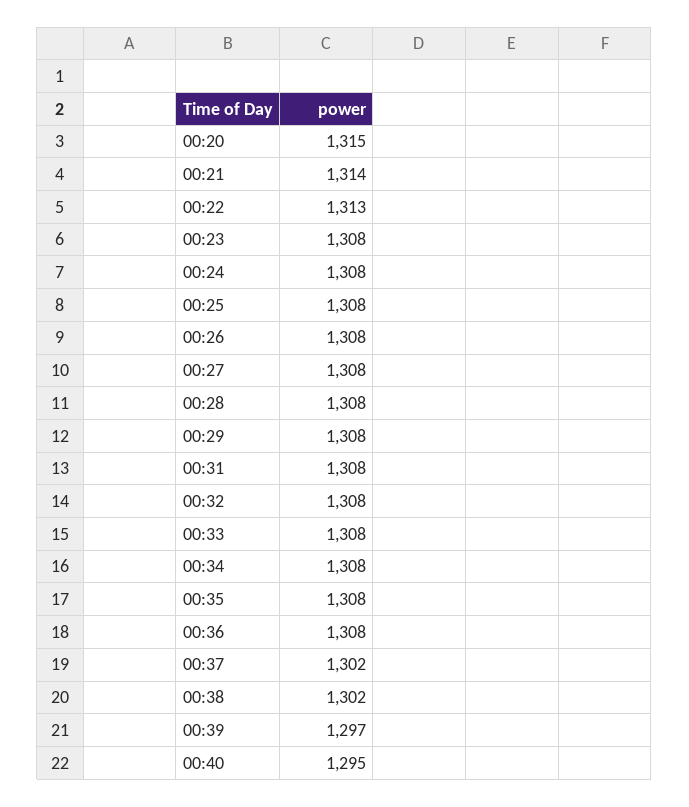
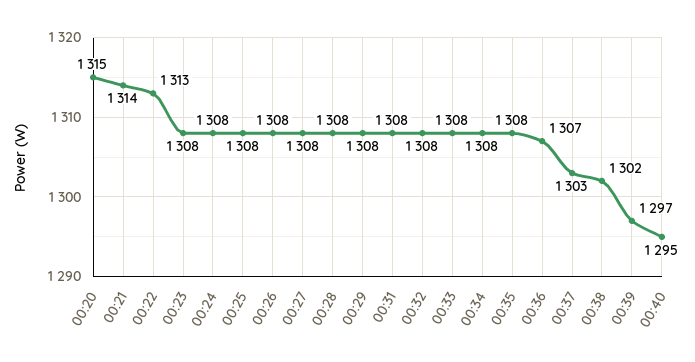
  {
    "00:20": 1315,
    "00:21": 1314,
    "00:22": 1313,
    "00:23": 1308,
    "00:24": 1308,
    "00:25": 1308,
    "00:26": 1308,
    "00:27": 1308,
    "00:28": 1308,
    "00:29": 1308,
    "00:31": 1308,
    "00:32": 1308,
    "00:33": 1308,
    "00:34": 1308,
    "00:35": 1308,
-   "00:36": 1308,
+   "00:36": 1307,
-   "00:37": 1302,
+   "00:37": 1303,
    "00:38": 1302,
    "00:39": 1297,
    "00:40": 1295
  }

